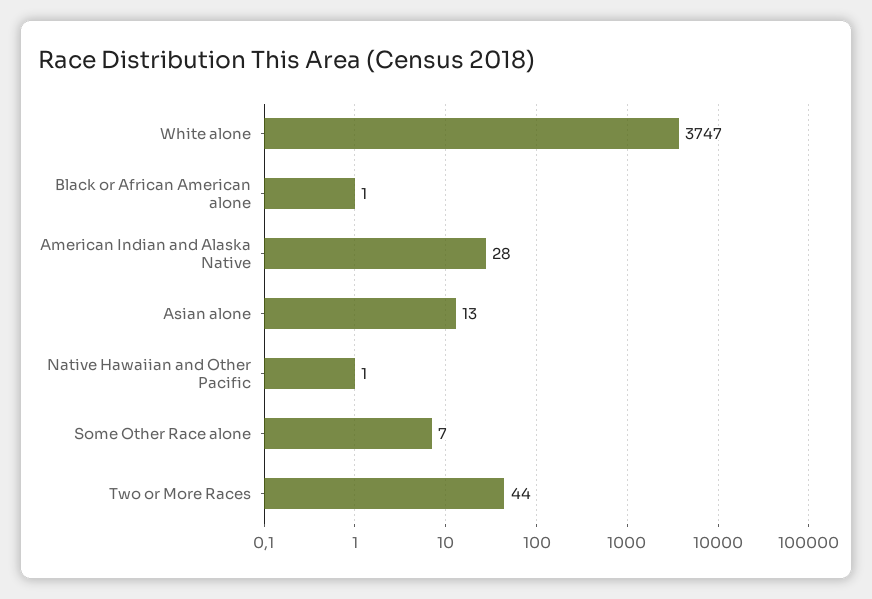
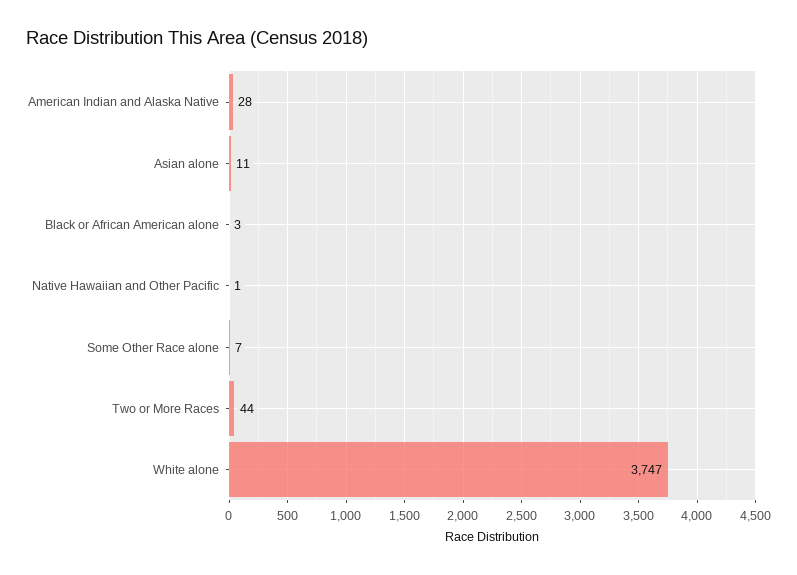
  {
    "White alone": 3747,
-   "Black or African American alone": 1,
+   "Black or African American alone": 3,
    "American Indian and Alaska Native": 28,
-   "Asian alone": 13,
+   "Asian alone": 11,
    "Native Hawaiian and Other Pacific": 1,
    "Some Other Race alone": 7,
    "Two or More Races": 44
  }

